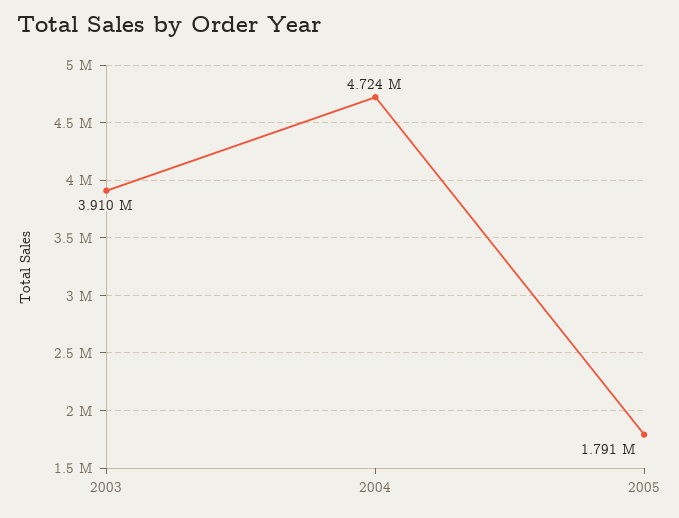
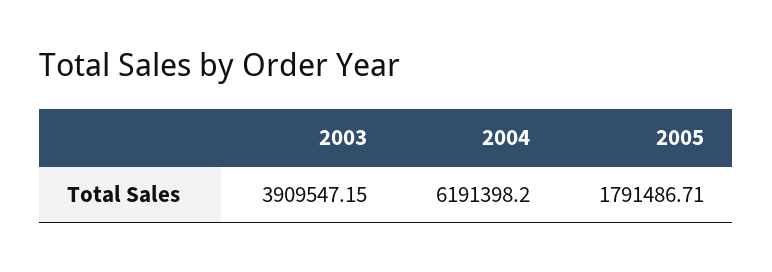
  {
    "2003": 3909547.15,
-   "2004": 4724000,
+   "2004": 6191398.2,
    "2005": 1791486.71
  }

